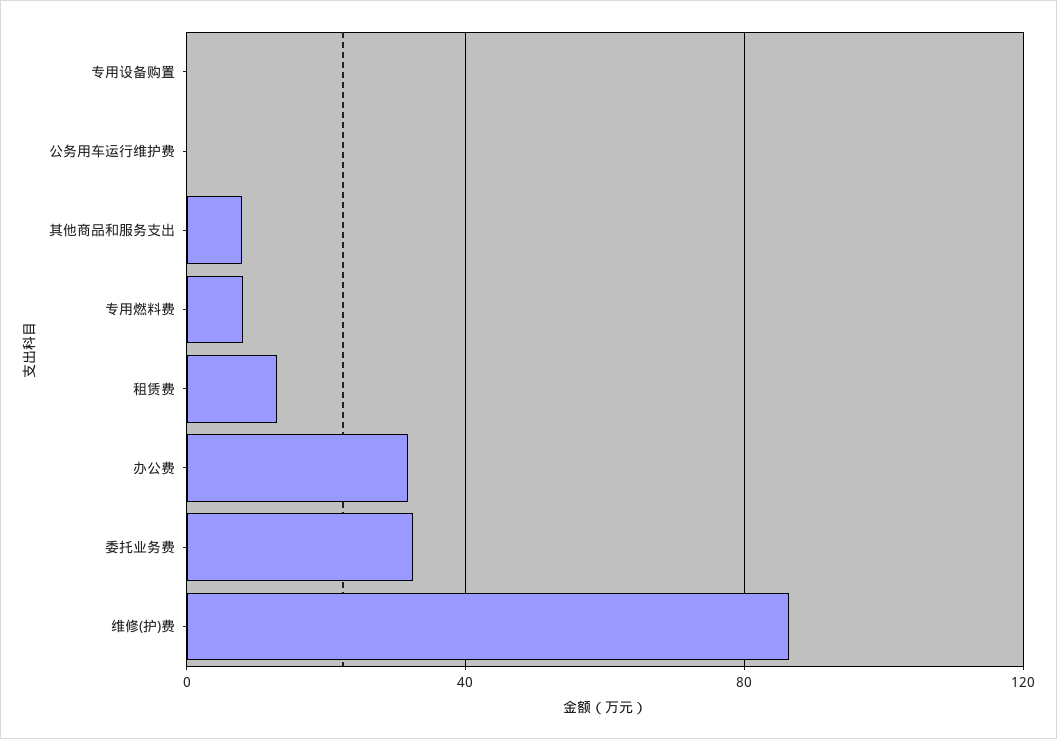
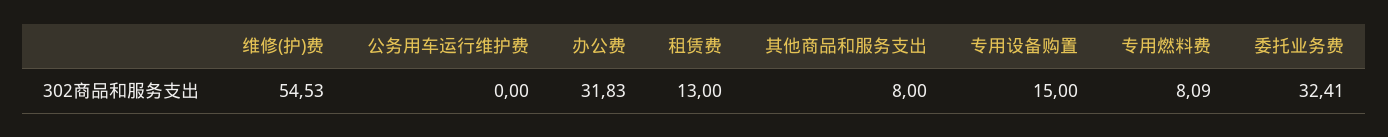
  {
-   "专用设备购置": 0,
+   "专用设备购置": 15,
    "公务用车运行维护费": 0,
    "其他商品和服务支出": 8,
    "专用燃料费": 8.09,
    "租赁费": 13,
    "办公费": 31.83,
    "委托业务费": 32.41,
-   "维修(护)费": 85
+   "维修(护)费": 54.53
  }

